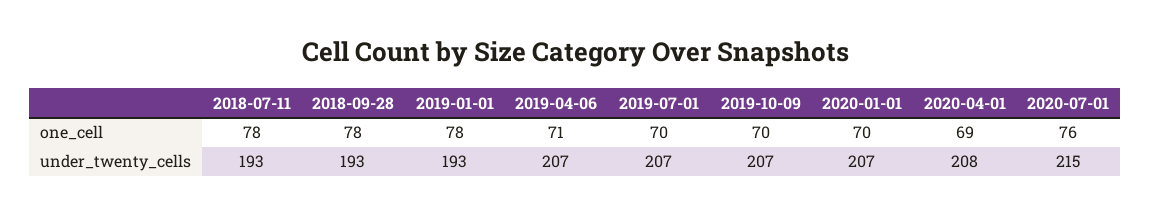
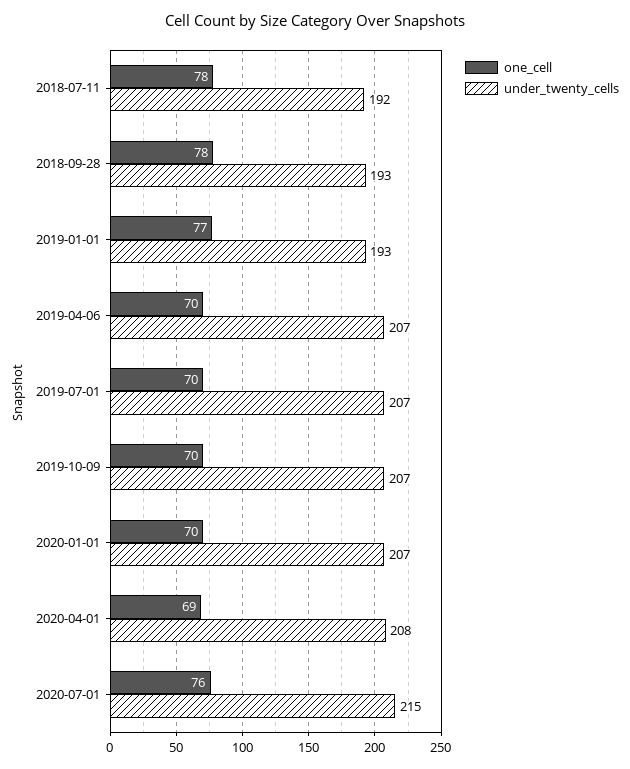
  {
    "one_cell": {
      "2018-07-11": 78,
      "2018-09-28": 78,
-     "2019-01-01": 78,
+     "2019-01-01": 77,
-     "2019-04-06": 71,
+     "2019-04-06": 70,
      "2019-07-01": 70,
      "2019-10-09": 70,
      "2020-01-01": 70,
      "2020-04-01": 69,
      "2020-07-01": 76
    },
    "under_twenty_cells": {
-     "2018-07-11": 193,
+     "2018-07-11": 192,
      "2018-09-28": 193,
      "2019-01-01": 193,
      "2019-04-06": 207,
      "2019-07-01": 207,
      "2019-10-09": 207,
      "2020-01-01": 207,
      "2020-04-01": 208,
      "2020-07-01": 215
    }
  }

